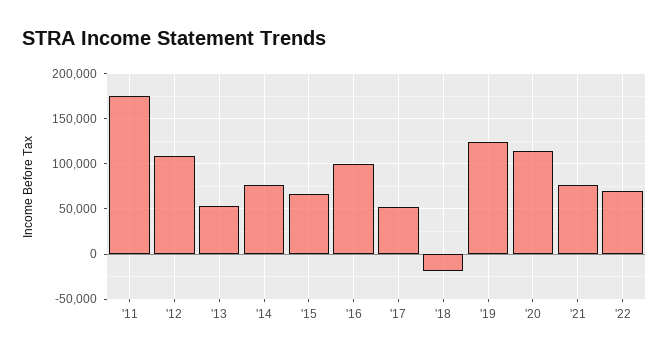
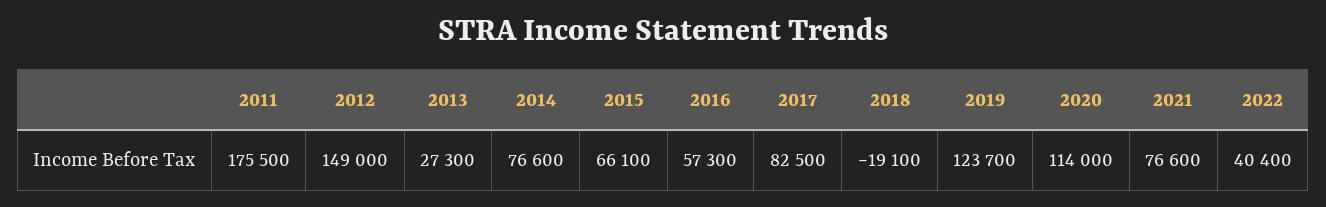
  {
    "'11": 175500,
-   "'12": 110000,
+   "'12": 149000,
-   "'13": 50000,
+   "'13": 27300,
    "'14": 76600,
    "'15": 66100,
-   "'16": 100000,
+   "'16": 57300,
-   "'17": 50000,
+   "'17": 82500,
    "'18": -19100,
    "'19": 123700,
    "'20": 114000,
    "'21": 76600,
-   "'22": 70000
+   "'22": 40400
  }

